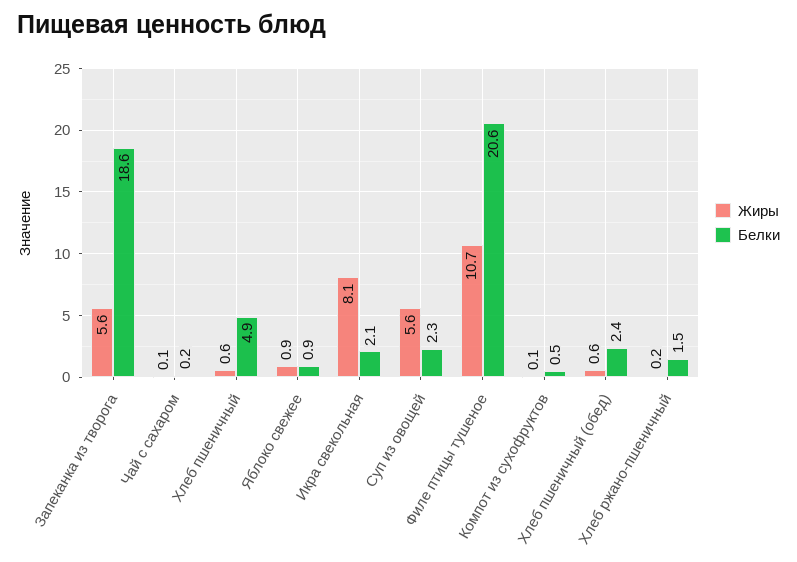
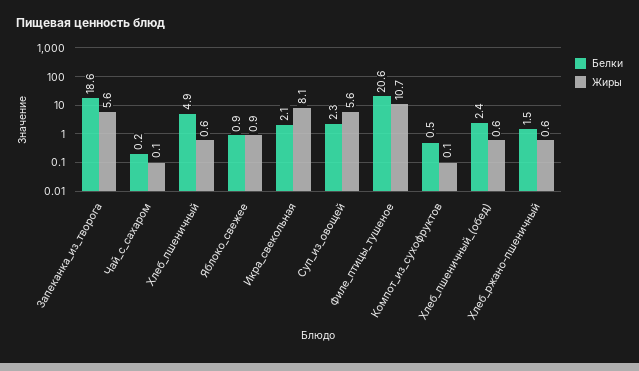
  {
    "Жиры": {
      "Запеканка из творога": 5.6,
      "Чай с сахаром": 0.1,
      "Хлеб пшеничный": 0.6,
      "Яблоко свежее": 0.9,
      "Икра свекольная": 8.1,
      "Суп из овощей": 5.6,
      "Филе птицы тушеное": 10.7,
      "Компот из сухофруктов": 0.1,
      "Хлеб пшеничный (обед)": 0.6,
-     "Хлеб ржано-пшеничный": 0.2
+     "Хлеб ржано-пшеничный": 0.6
    },
    "Белки": {
      "Запеканка из творога": 18.6,
      "Чай с сахаром": 0.2,
      "Хлеб пшеничный": 4.9,
      "Яблоко свежее": 0.9,
      "Икра свекольная": 2.1,
      "Суп из овощей": 2.3,
      "Филе птицы тушеное": 20.6,
      "Компот из сухофруктов": 0.5,
      "Хлеб пшеничный (обед)": 2.4,
      "Хлеб ржано-пшеничный": 1.5
    }
  }

